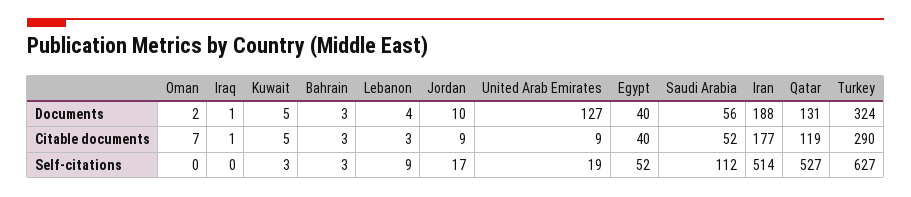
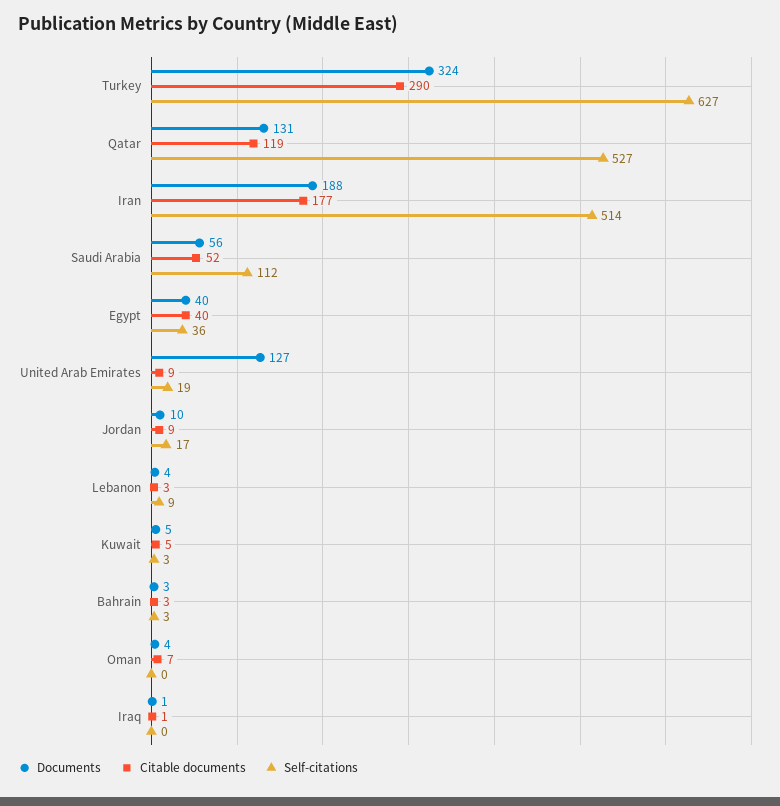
  {
    "Documents": {
-     "Oman": 2,
+     "Oman": 4,
      "Iraq": 1,
      "Kuwait": 5,
      "Bahrain": 3,
      "Lebanon": 4,
      "Jordan": 10,
      "United Arab Emirates": 127,
      "Egypt": 40,
      "Saudi Arabia": 56,
      "Iran": 188,
      "Qatar": 131,
      "Turkey": 324
    },
    "Citable documents": {
      "Oman": 7,
      "Iraq": 1,
      "Kuwait": 5,
      "Bahrain": 3,
      "Lebanon": 3,
      "Jordan": 9,
      "United Arab Emirates": 9,
      "Egypt": 40,
      "Saudi Arabia": 52,
      "Iran": 177,
      "Qatar": 119,
      "Turkey": 290
    },
    "Self-citations": {
      "Oman": 0,
      "Iraq": 0,
      "Kuwait": 3,
      "Bahrain": 3,
      "Lebanon": 9,
      "Jordan": 17,
      "United Arab Emirates": 19,
-     "Egypt": 52,
+     "Egypt": 36,
      "Saudi Arabia": 112,
      "Iran": 514,
      "Qatar": 527,
      "Turkey": 627
    }
  }

